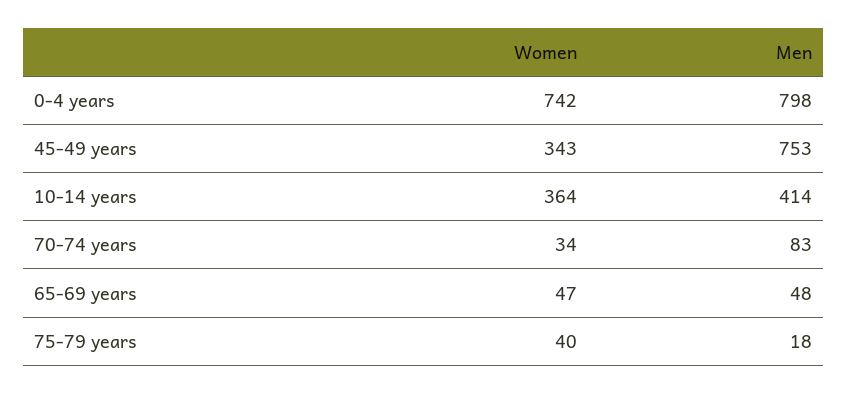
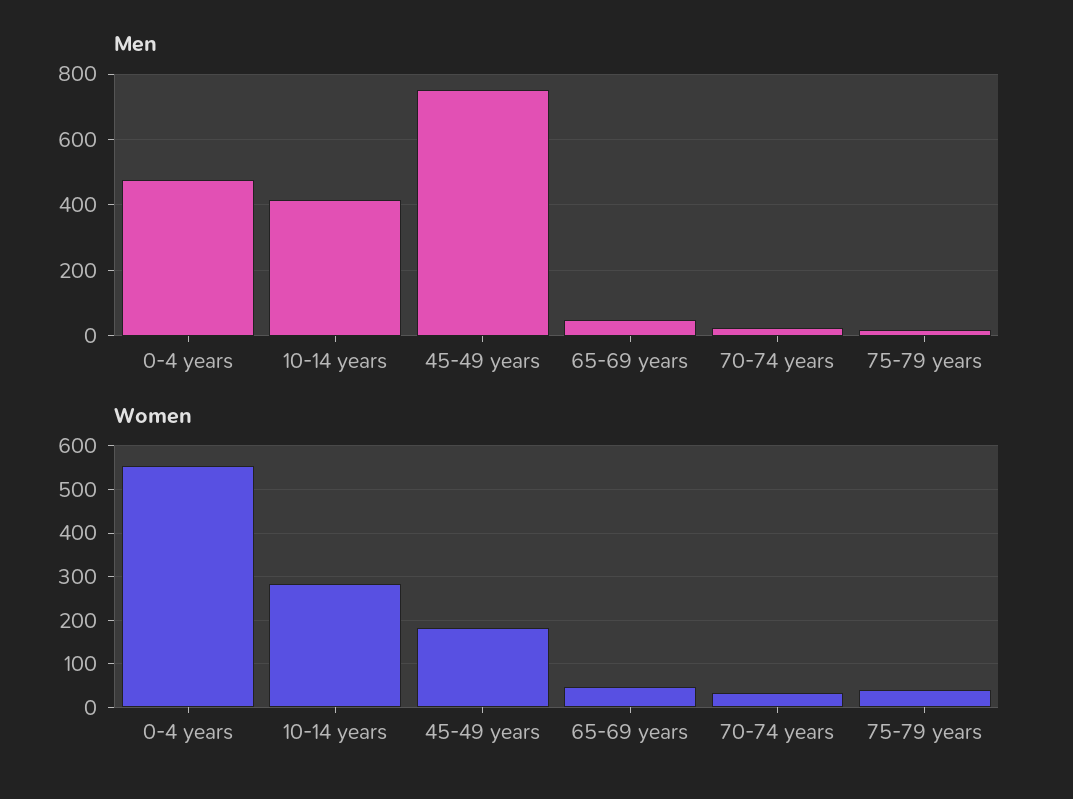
  {
    "Women": {
-     "0-4 years": 742,
+     "0-4 years": 560,
-     "45-49 years": 343,
+     "45-49 years": 180,
-     "10-14 years": 364,
+     "10-14 years": 280,
      "70-74 years": 34,
      "65-69 years": 47,
      "75-79 years": 40
    },
    "Men": {
-     "0-4 years": 798,
+     "0-4 years": 480,
      "45-49 years": 753,
      "10-14 years": 414,
-     "70-74 years": 83,
+     "70-74 years": 20,
      "65-69 years": 48,
      "75-79 years": 18
    }
  }

